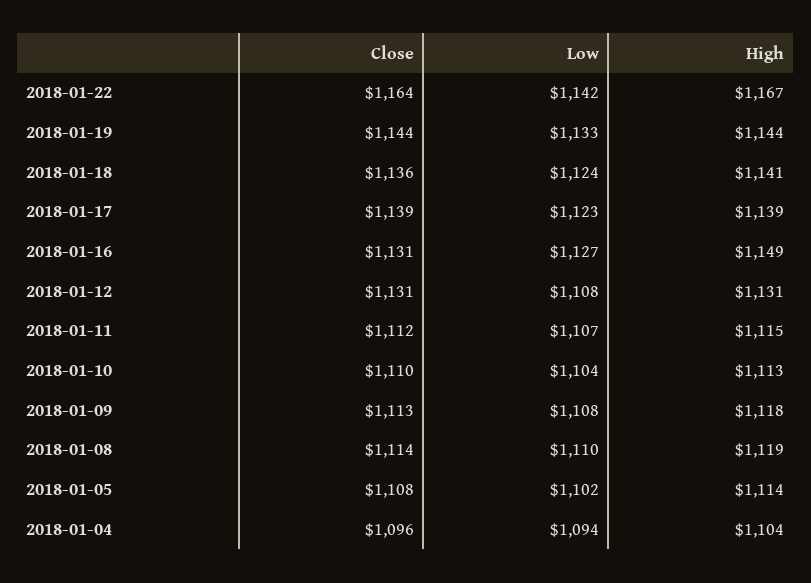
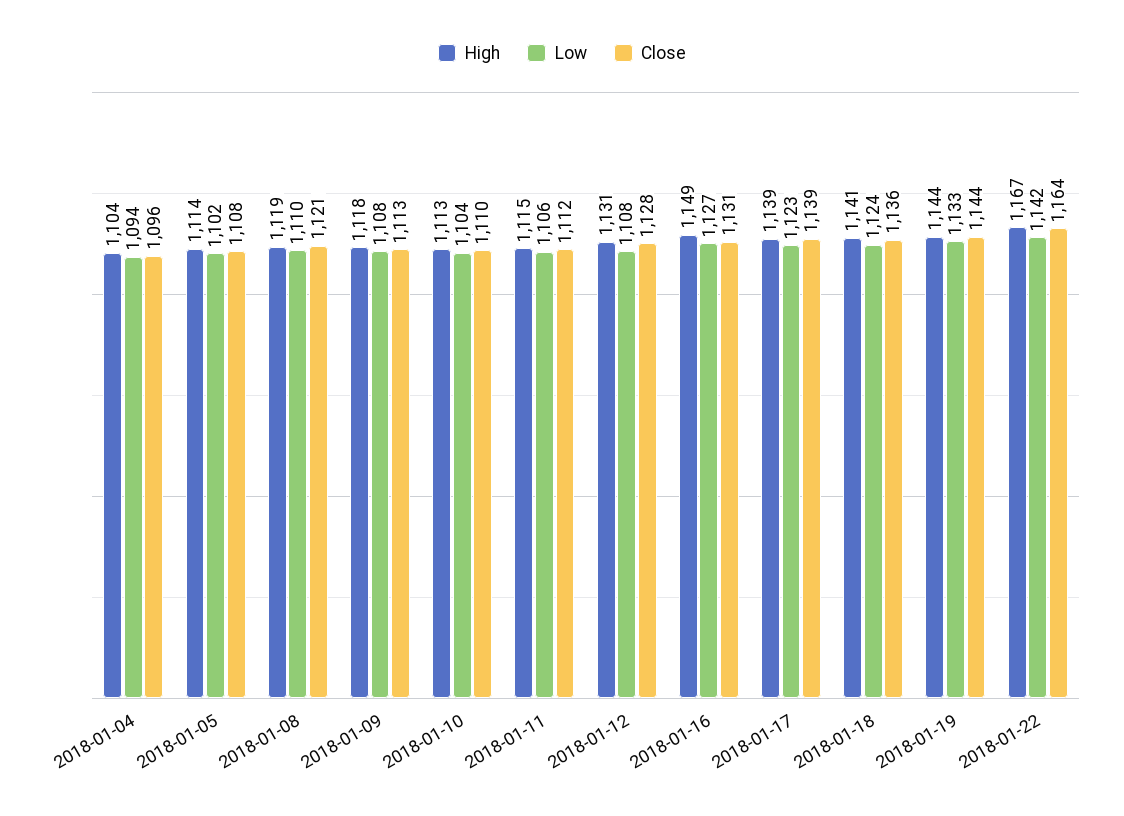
  {
    "Close": {
      "2018-01-22": 1164,
      "2018-01-19": 1144,
      "2018-01-18": 1136,
      "2018-01-17": 1139,
      "2018-01-16": 1131,
-     "2018-01-12": 1131,
+     "2018-01-12": 1128,
      "2018-01-11": 1112,
      "2018-01-10": 1110,
      "2018-01-09": 1113,
-     "2018-01-08": 1114,
+     "2018-01-08": 1121,
      "2018-01-05": 1108,
      "2018-01-04": 1096
    },
    "Low": {
      "2018-01-22": 1142,
      "2018-01-19": 1133,
      "2018-01-18": 1124,
      "2018-01-17": 1123,
      "2018-01-16": 1127,
      "2018-01-12": 1108,
-     "2018-01-11": 1107,
+     "2018-01-11": 1106,
      "2018-01-10": 1104,
      "2018-01-09": 1108,
      "2018-01-08": 1110,
      "2018-01-05": 1102,
      "2018-01-04": 1094
    },
    "High": {
      "2018-01-22": 1167,
      "2018-01-19": 1144,
      "2018-01-18": 1141,
      "2018-01-17": 1139,
      "2018-01-16": 1149,
      "2018-01-12": 1131,
      "2018-01-11": 1115,
      "2018-01-10": 1113,
      "2018-01-09": 1118,
      "2018-01-08": 1119,
      "2018-01-05": 1114,
      "2018-01-04": 1104
    }
  }

